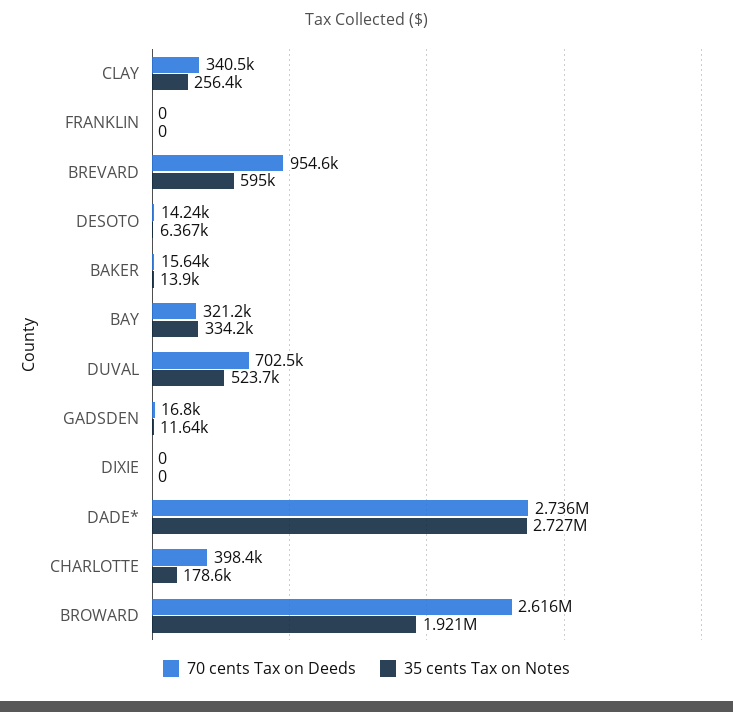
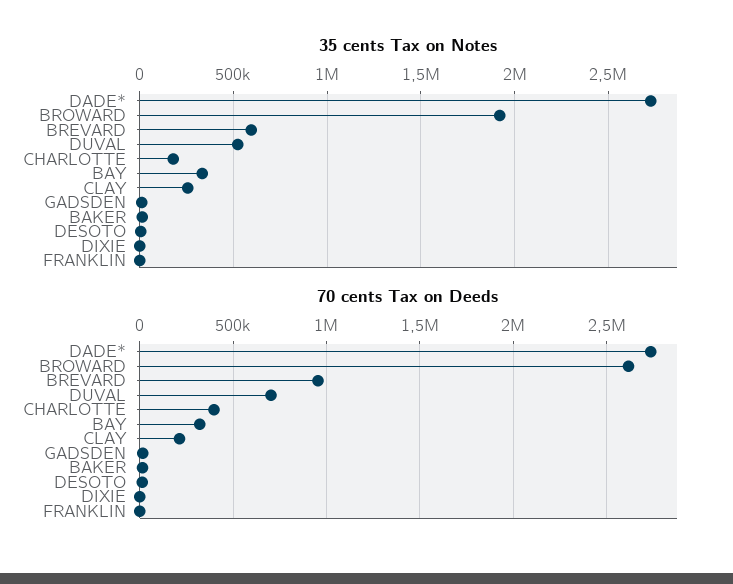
  {
    "70 cents Tax on Deeds": {
-     "CLAY": 340500,
+     "CLAY": 200000,
      "FRANKLIN": 0,
      "BREVARD": 954600,
      "DESOTO": 14240,
      "BAKER": 15640,
      "BAY": 321200,
      "DUVAL": 702500,
      "GADSDEN": 16800,
      "DIXIE": 0,
      "DADE*": 2736000,
      "CHARLOTTE": 398400,
      "BROWARD": 2616000
    },
    "35 cents Tax on Notes": {
      "CLAY": 256400,
      "FRANKLIN": 0,
      "BREVARD": 595000,
      "DESOTO": 6367,
      "BAKER": 13900,
      "BAY": 334200,
      "DUVAL": 523700,
      "GADSDEN": 11640,
      "DIXIE": 0,
      "DADE*": 2727000,
      "CHARLOTTE": 178600,
      "BROWARD": 1921000
    }
  }

